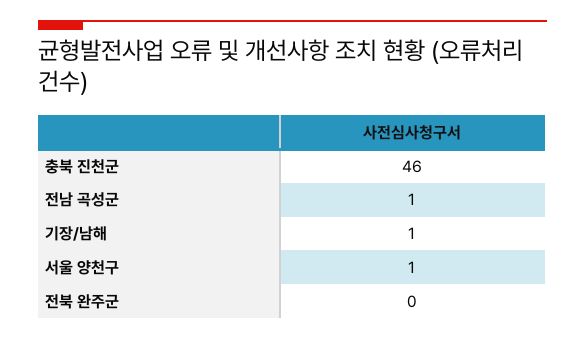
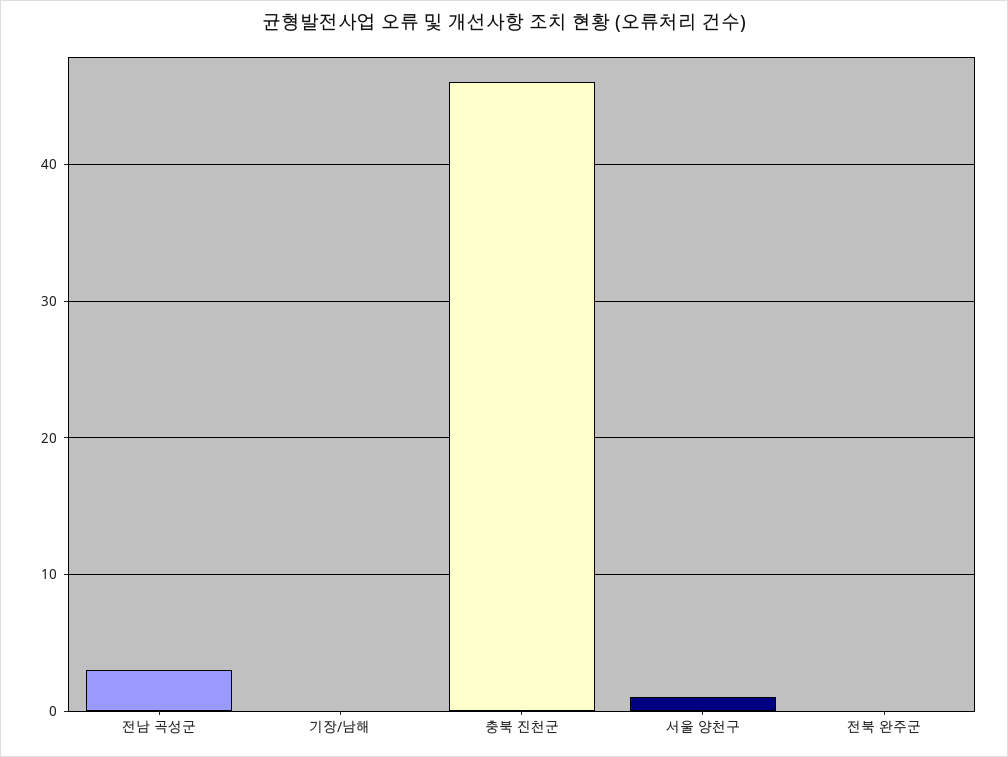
  {
    "충북 진천군": 46,
-   "전남 곡성군": 1,
+   "전남 곡성군": 3,
-   "기장/남해": 1,
+   "기장/남해": 0,
    "서울 양천구": 1,
    "전북 완주군": 0
  }

